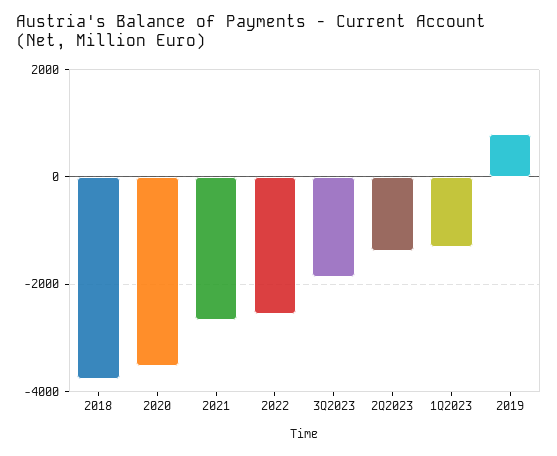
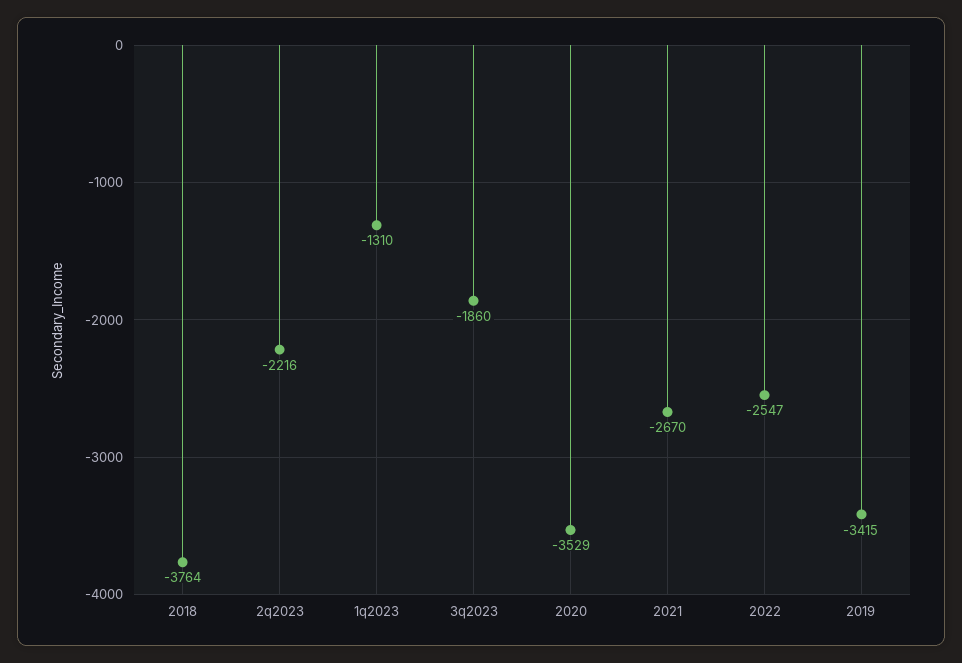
  {
    "2018": -3764,
    "2020": -3529,
    "2021": -2670,
    "2022": -2547,
    "3Q2023": -1860,
-   "2Q2023": -1400,
+   "2Q2023": -2216,
    "1Q2023": -1310,
-   "2019": 800
+   "2019": -3415
  }

